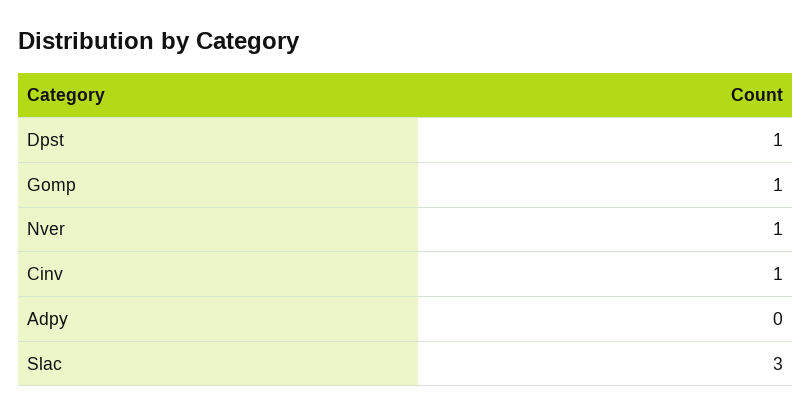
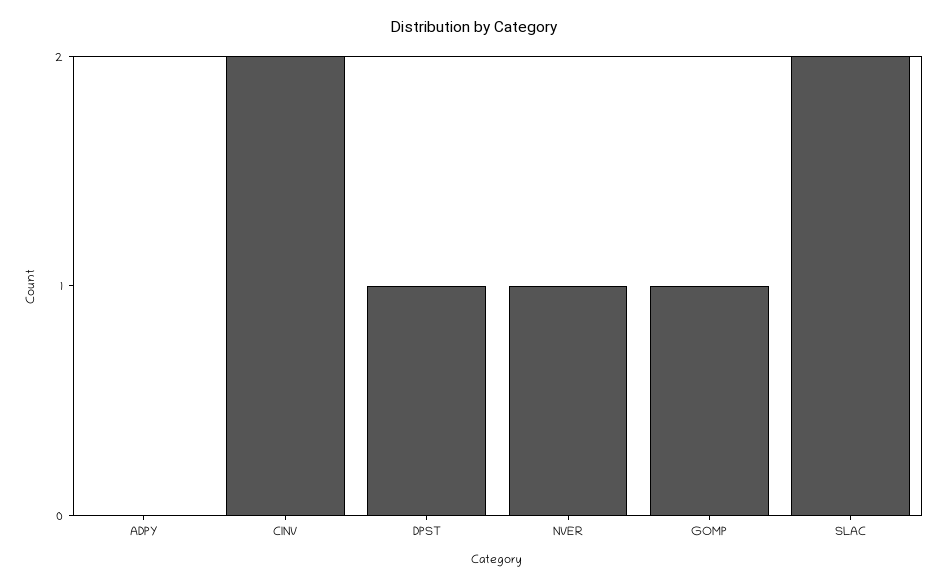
  {
    "Dpst": 1,
    "Gomp": 1,
    "Nver": 1,
-   "Cinv": 1,
+   "Cinv": 2,
    "Adpy": 0,
-   "Slac": 3
+   "Slac": 2
  }

